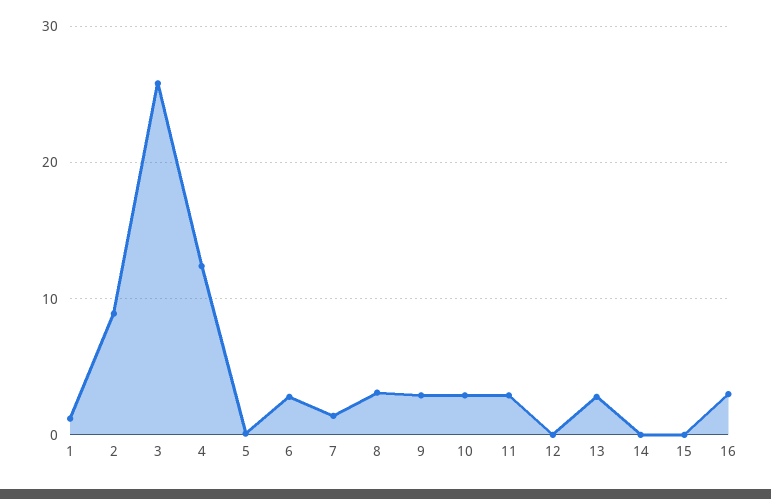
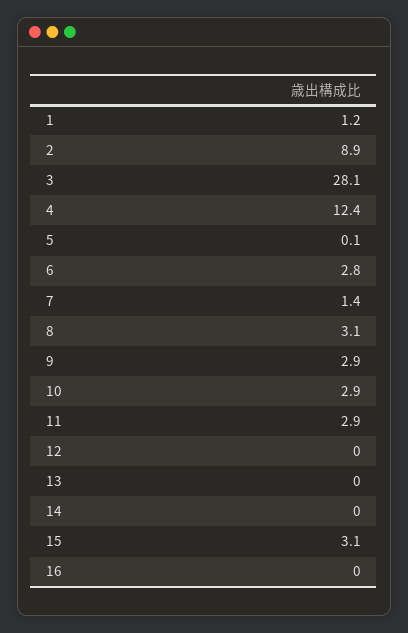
  {
    "1": 1.2,
    "2": 8.9,
-   "3": 26,
+   "3": 28.1,
    "4": 12.4,
    "5": 0.1,
    "6": 2.8,
    "7": 1.4,
    "8": 3.1,
    "9": 2.9,
    "10": 2.9,
    "11": 2.9,
    "12": 0,
-   "13": 3,
+   "13": 0,
    "14": 0,
-   "15": 0,
+   "15": 3.1,
-   "16": 3
+   "16": 0
  }

